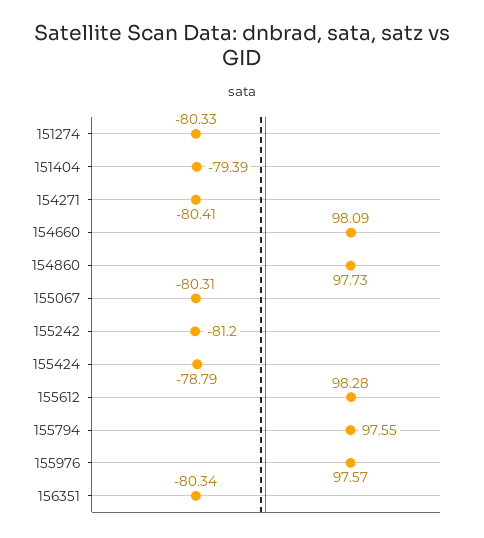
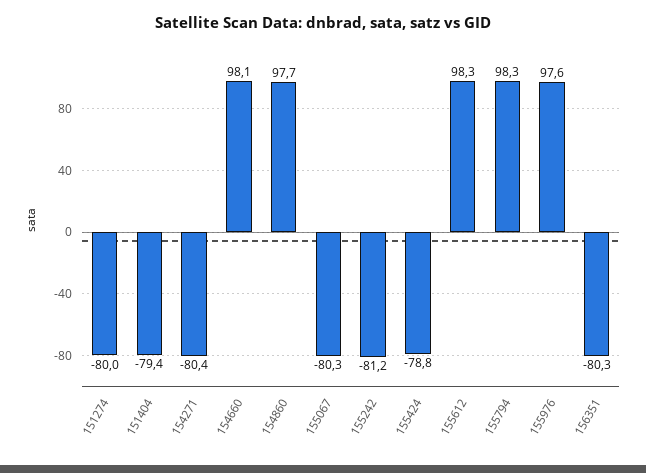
  {
-   "151274": -80.33,
+   "151274": -80,
    "151404": -79.39,
    "154271": -80.41,
    "154660": 98.09,
    "154860": 97.73,
    "155067": -80.31,
    "155242": -81.2,
    "155424": -78.79,
    "155612": 98.28,
-   "155794": 97.55,
+   "155794": 98.3,
    "155976": 97.57,
    "156351": -80.34
  }

